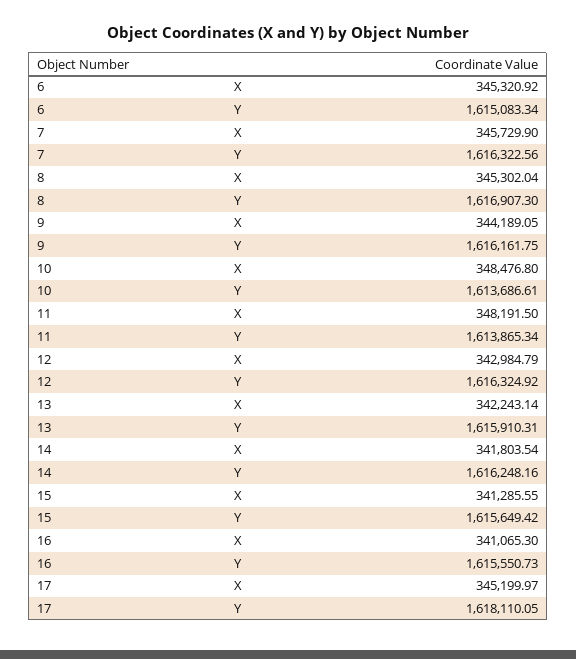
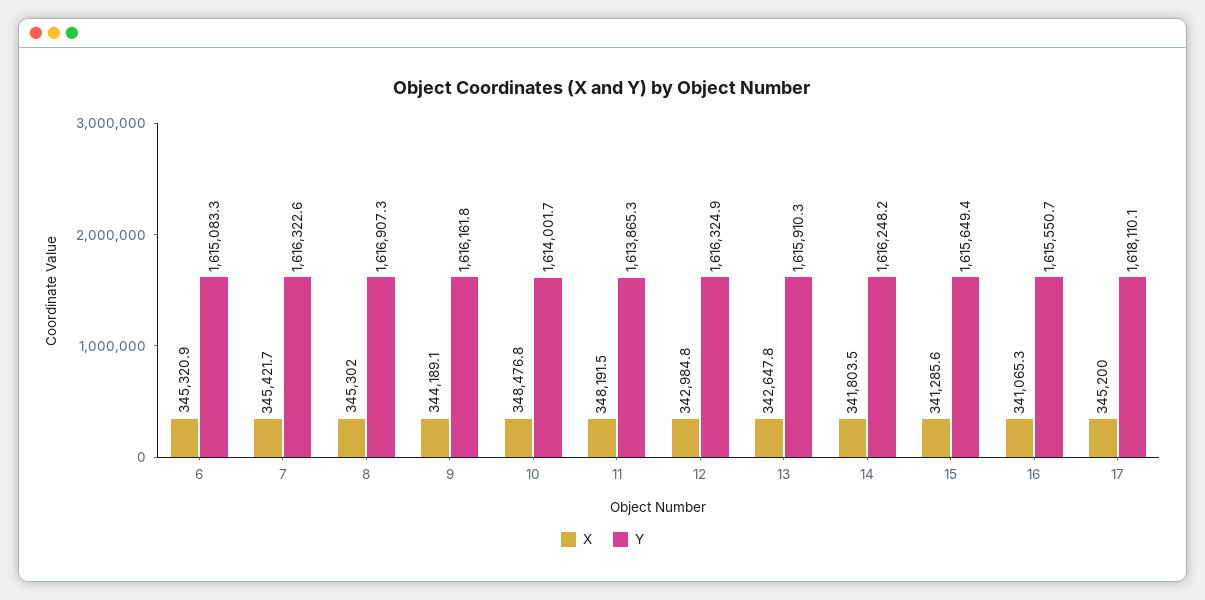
  {
    "X": {
      "6": 345320.92,
-     "7": 345729.9,
+     "7": 345421.7,
      "8": 345302.04,
      "9": 344189.05,
      "10": 348476.8,
      "11": 348191.5,
      "12": 342984.79,
-     "13": 342243.14,
+     "13": 342647.8,
      "14": 341803.54,
      "15": 341285.55,
      "16": 341065.3,
      "17": 345199.97
    },
    "Y": {
      "6": 1615083.34,
      "7": 1616322.56,
      "8": 1616907.3,
      "9": 1616161.75,
-     "10": 1613686.61,
+     "10": 1614001.7,
      "11": 1613865.34,
      "12": 1616324.92,
      "13": 1615910.31,
      "14": 1616248.16,
      "15": 1615649.42,
      "16": 1615550.73,
      "17": 1618110.05
    }
  }

